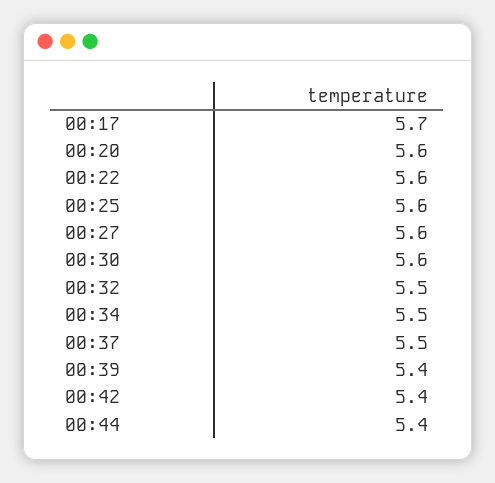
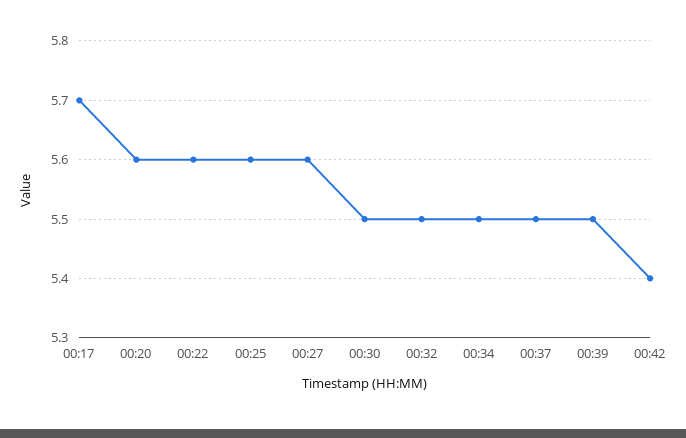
  {
    "00:17": 5.7,
    "00:20": 5.6,
    "00:22": 5.6,
    "00:25": 5.6,
    "00:27": 5.6,
-   "00:30": 5.6,
+   "00:30": 5.5,
    "00:32": 5.5,
    "00:34": 5.5,
    "00:37": 5.5,
-   "00:39": 5.4,
+   "00:39": 5.5,
-   "00:42": 5.4,
+   "00:42": 5.4
-   "00:44": 5.4
  }

